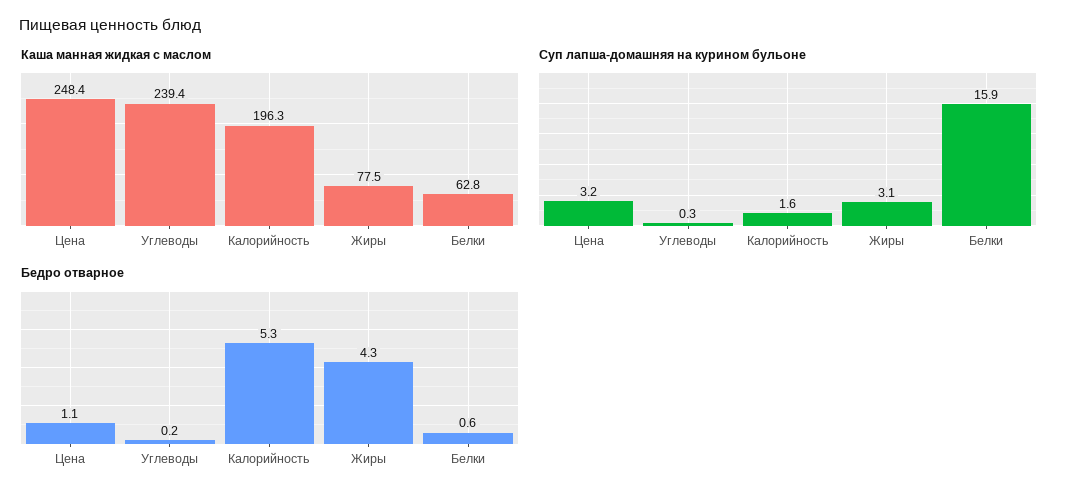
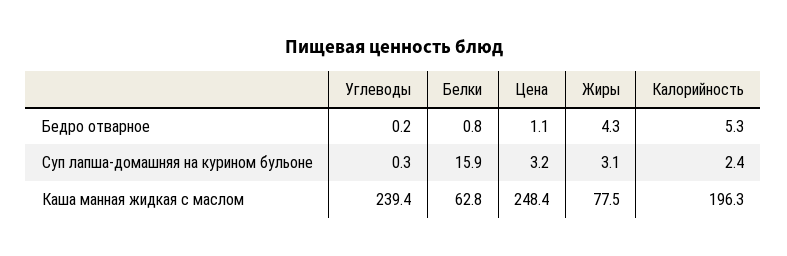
  {
    "Каша манная жидкая с маслом": {
      "Цена": 248.4,
      "Углеводы": 239.4,
      "Калорийность": 196.3,
      "Жиры": 77.5,
      "Белки": 62.8
    },
    "Суп лапша-домашняя на курином бульоне": {
      "Цена": 3.2,
      "Углеводы": 0.3,
-     "Калорийность": 1.6,
+     "Калорийность": 2.4,
      "Жиры": 3.1,
      "Белки": 15.9
    },
    "Бедро отварное": {
      "Цена": 1.1,
      "Углеводы": 0.2,
      "Калорийность": 5.3,
      "Жиры": 4.3,
-     "Белки": 0.6
+     "Белки": 0.8
    }
  }

